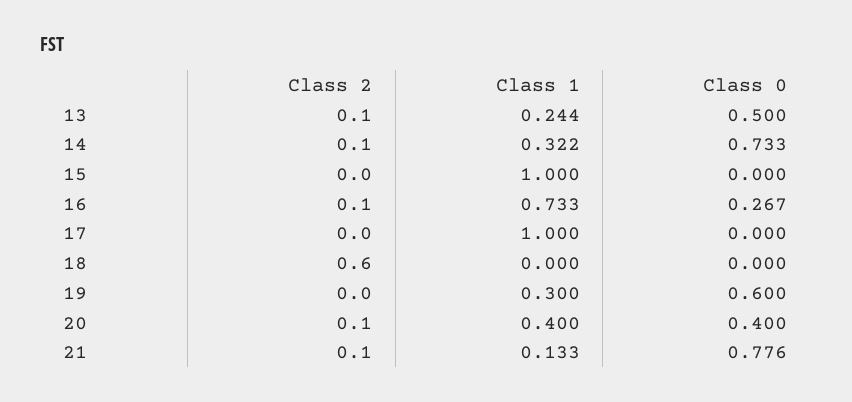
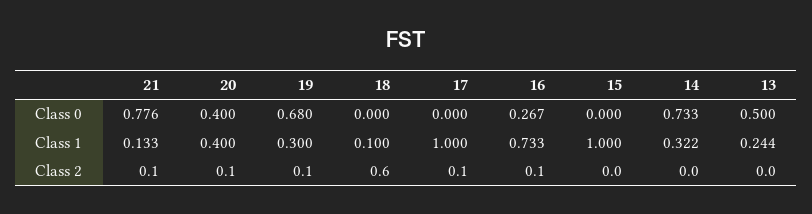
  {
    "Class 2": {
-     "13": 0.1,
+     "13": 0,
-     "14": 0.1,
+     "14": 0,
      "15": 0,
      "16": 0.1,
-     "17": 0,
+     "17": 0.1,
      "18": 0.6,
-     "19": 0,
+     "19": 0.1,
      "20": 0.1,
      "21": 0.1
    },
    "Class 1": {
      "13": 0.244,
      "14": 0.322,
      "15": 1,
      "16": 0.733,
      "17": 1,
-     "18": 0,
+     "18": 0.1,
      "19": 0.3,
      "20": 0.4,
      "21": 0.133
    },
    "Class 0": {
      "13": 0.5,
      "14": 0.733,
      "15": 0,
      "16": 0.267,
      "17": 0,
      "18": 0,
-     "19": 0.6,
+     "19": 0.68,
      "20": 0.4,
      "21": 0.776
    }
  }

